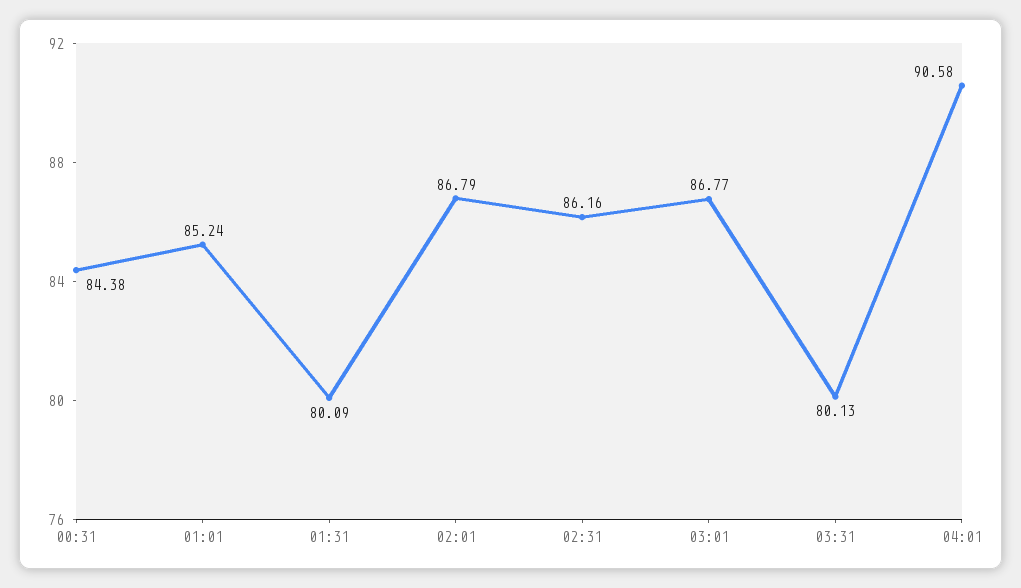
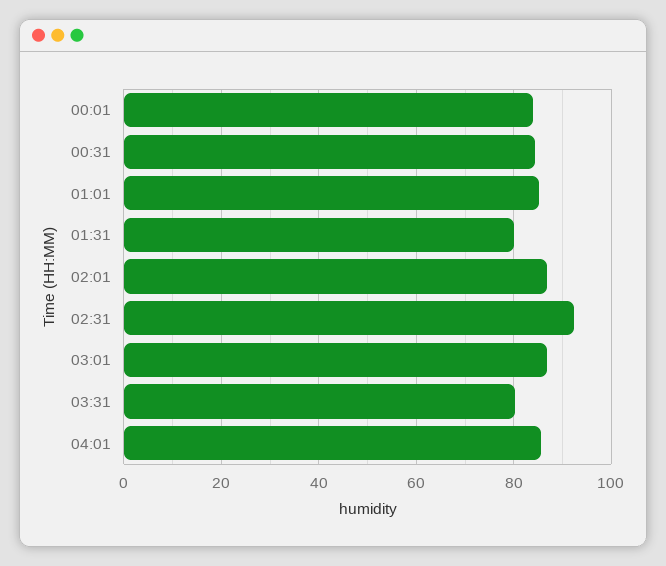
  {
    "00:31": 84.38,
    "01:01": 85.24,
    "01:31": 80.09,
    "02:01": 86.79,
-   "02:31": 86.16,
+   "02:31": 92,
    "03:01": 86.77,
    "03:31": 80.13,
-   "04:01": 90.58
+   "04:01": 86,
+   "00:01": 84
  }

